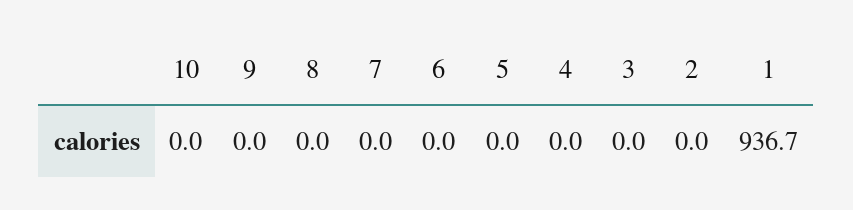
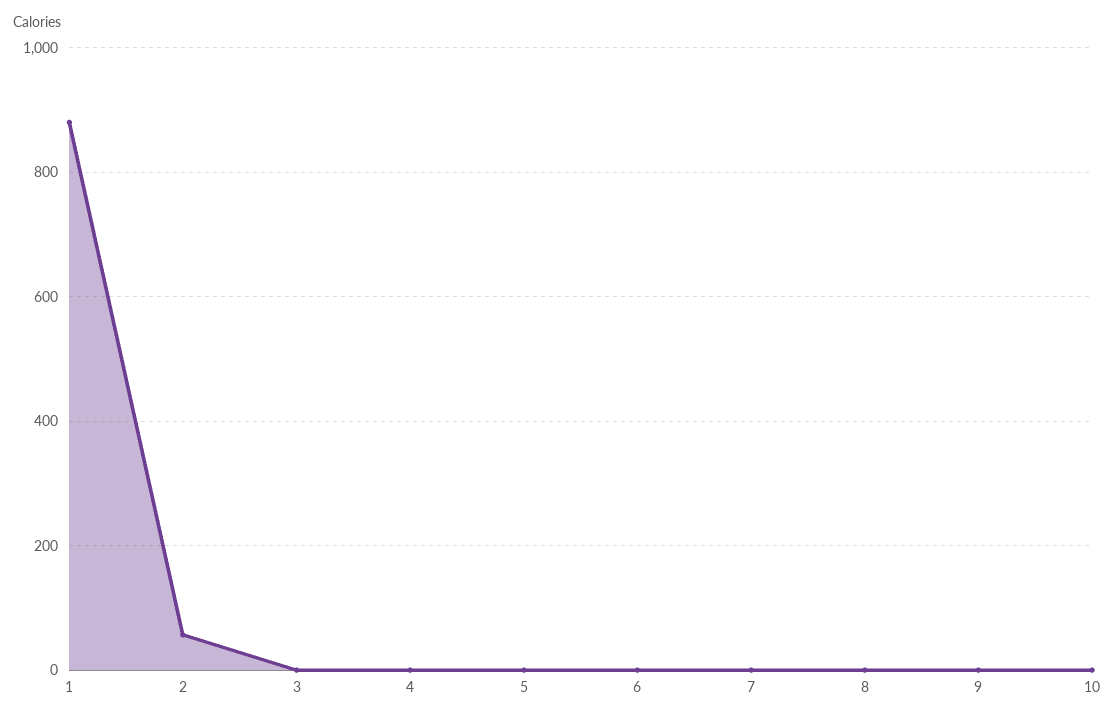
  {
    "10": 0,
    "9": 0,
    "8": 0,
    "7": 0,
    "6": 0,
    "5": 0,
    "4": 0,
    "3": 0,
-   "2": 0,
+   "2": 60,
-   "1": 936.7
+   "1": 880
  }

